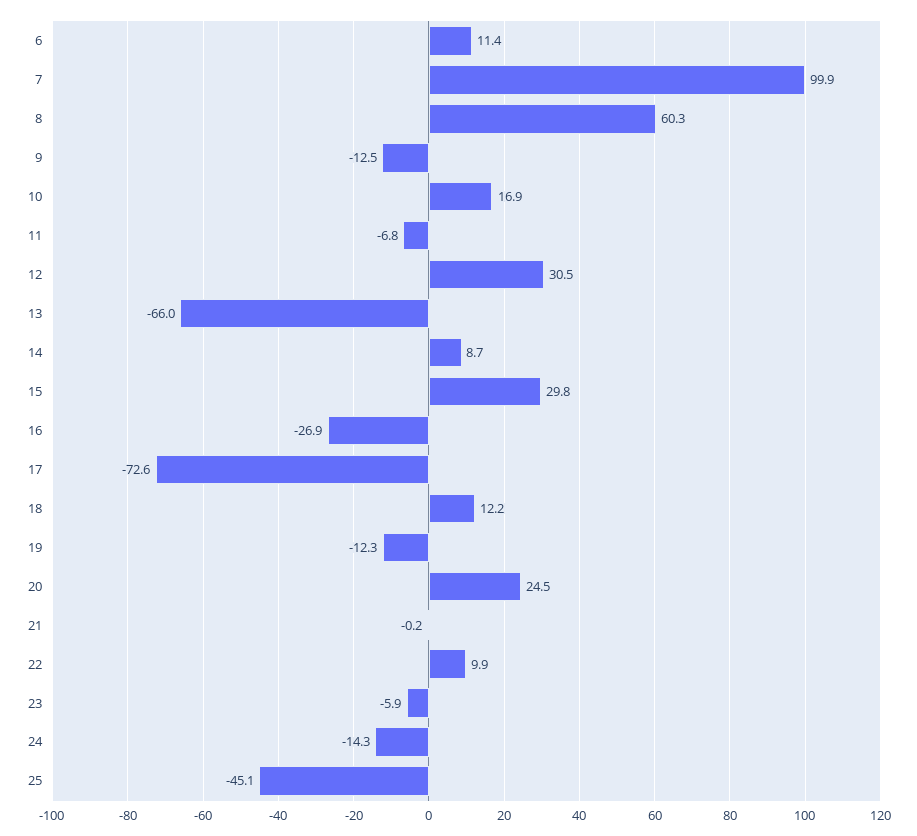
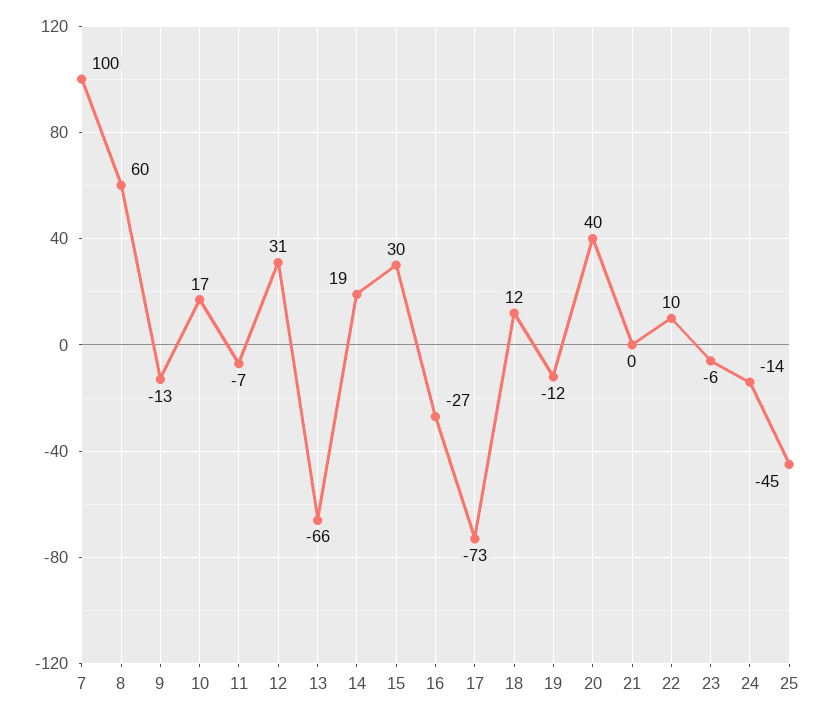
  {
-   "6": 11.4,
    "7": 99.9,
    "8": 60.3,
    "9": -12.5,
    "10": 16.9,
    "11": -6.8,
    "12": 30.5,
    "13": -66,
-   "14": 8.7,
+   "14": 19,
    "15": 29.8,
    "16": -26.9,
    "17": -72.6,
    "18": 12.2,
    "19": -12.3,
-   "20": 24.5,
+   "20": 40,
    "21": -0.2,
    "22": 9.9,
    "23": -5.9,
    "24": -14.3,
    "25": -45.1
  }

